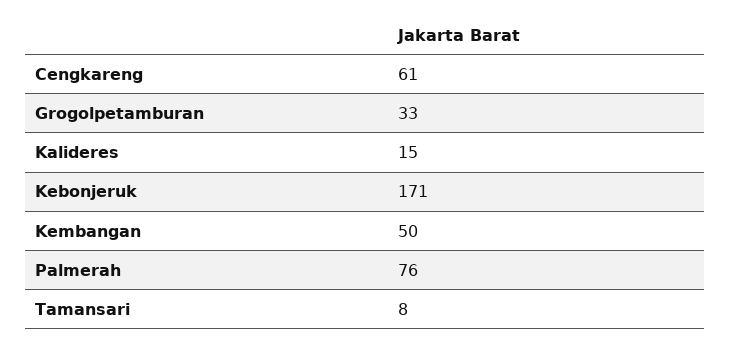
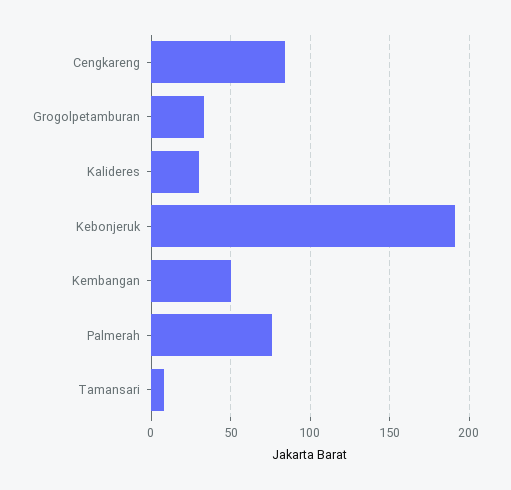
  {
-   "Cengkareng": 61,
+   "Cengkareng": 85,
    "Grogolpetamburan": 33,
-   "Kalideres": 15,
+   "Kalideres": 30,
-   "Kebonjeruk": 171,
+   "Kebonjeruk": 190,
    "Kembangan": 50,
    "Palmerah": 76,
    "Tamansari": 8
  }

